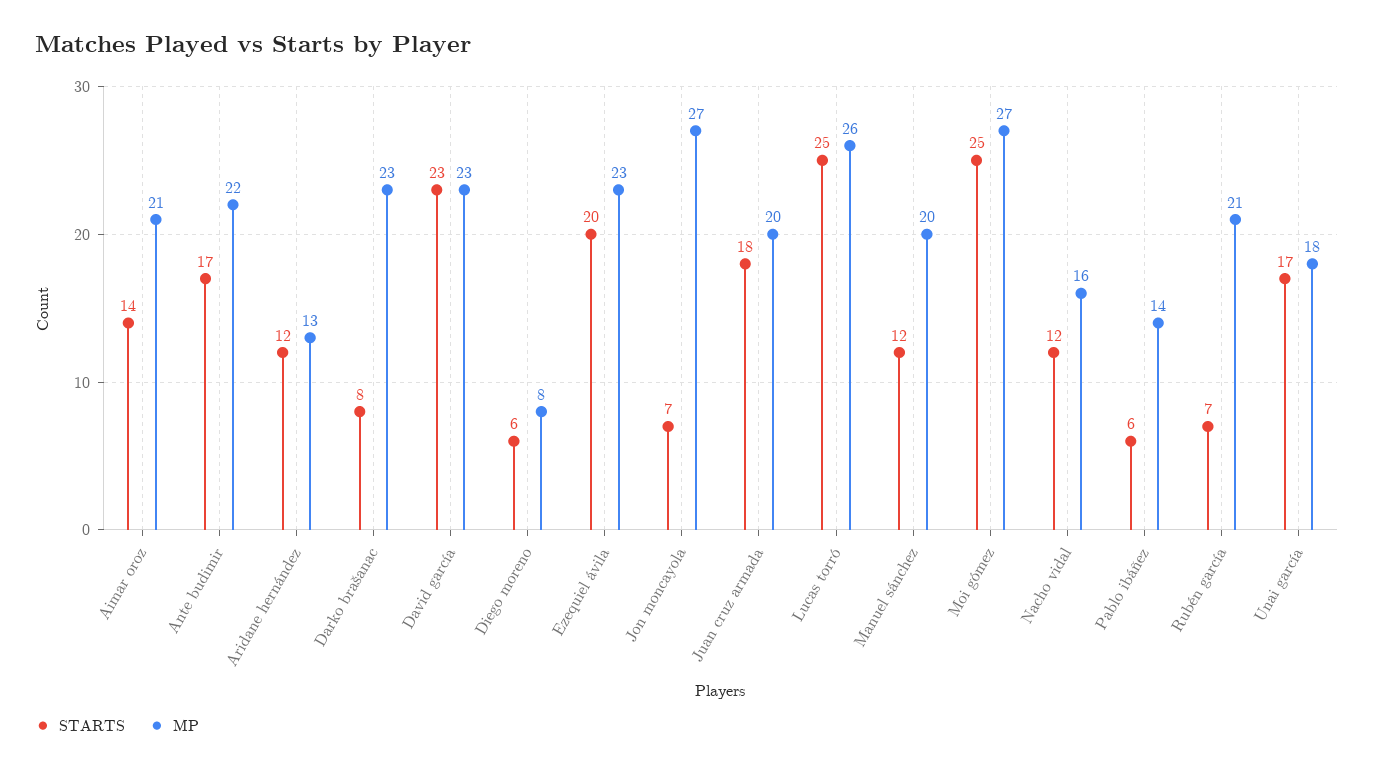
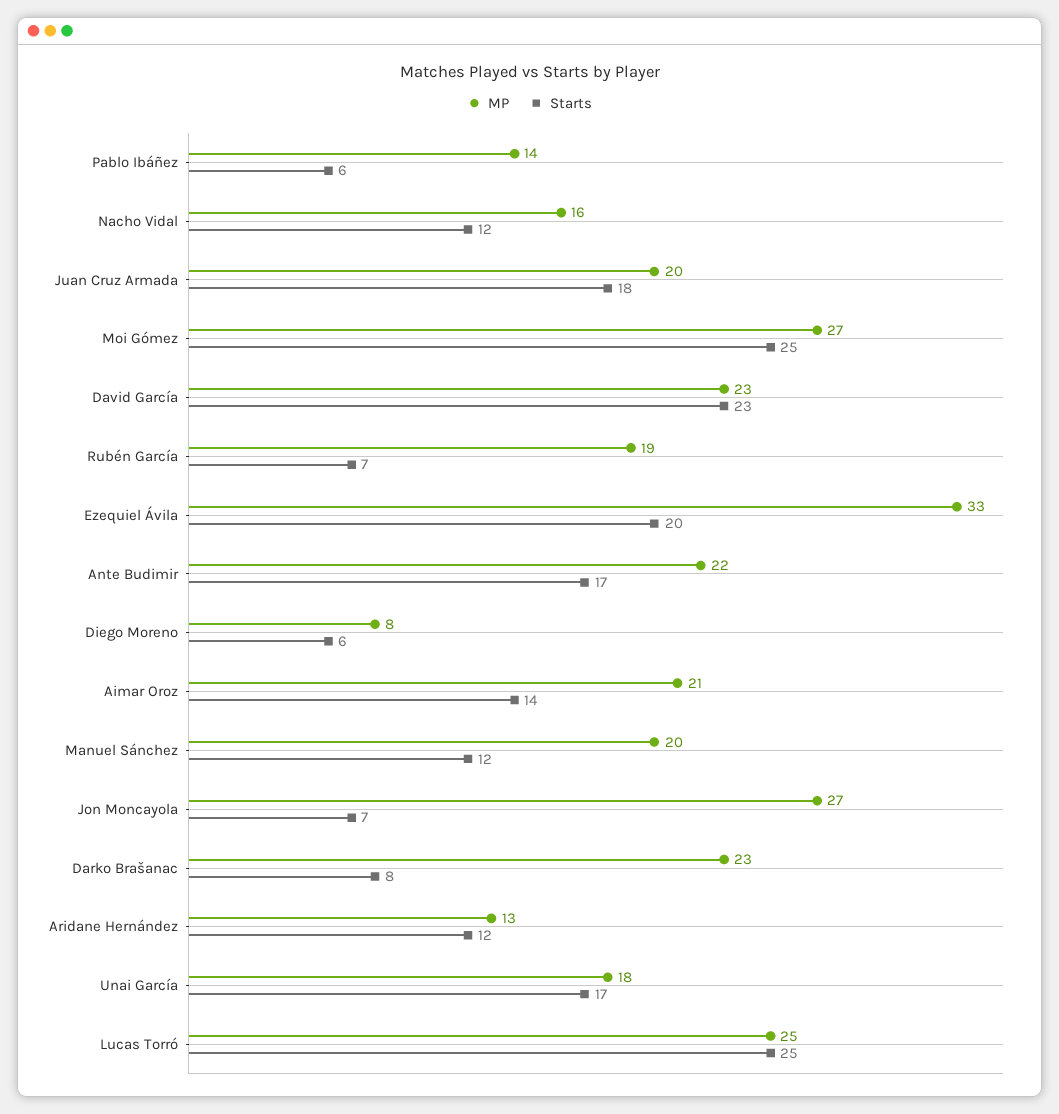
  {
    "STARTS": {
      "Aimar oroz": 14,
      "Ante budimir": 17,
      "Aridane hernández": 12,
      "Darko brašanac": 8,
      "David garcía": 23,
      "Diego moreno": 6,
      "Ezequiel ávila": 20,
      "Jon moncayola": 7,
      "Juan cruz armada": 18,
      "Lucas torró": 25,
      "Manuel sánchez": 12,
      "Moi gómez": 25,
      "Nacho vidal": 12,
      "Pablo ibáñez": 6,
      "Rubén garcía": 7,
      "Unai garcía": 17
    },
    "MP": {
      "Aimar oroz": 21,
      "Ante budimir": 22,
      "Aridane hernández": 13,
      "Darko brašanac": 23,
      "David garcía": 23,
      "Diego moreno": 8,
-     "Ezequiel ávila": 23,
+     "Ezequiel ávila": 33,
      "Jon moncayola": 27,
      "Juan cruz armada": 20,
-     "Lucas torró": 26,
+     "Lucas torró": 25,
      "Manuel sánchez": 20,
      "Moi gómez": 27,
      "Nacho vidal": 16,
      "Pablo ibáñez": 14,
-     "Rubén garcía": 21,
+     "Rubén garcía": 19,
      "Unai garcía": 18
    }
  }

